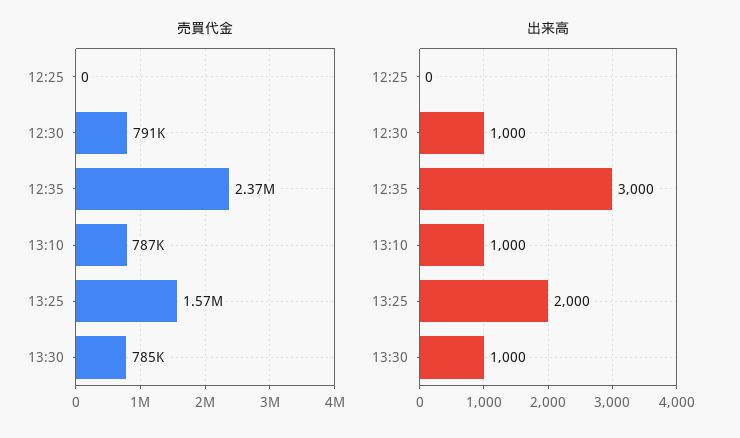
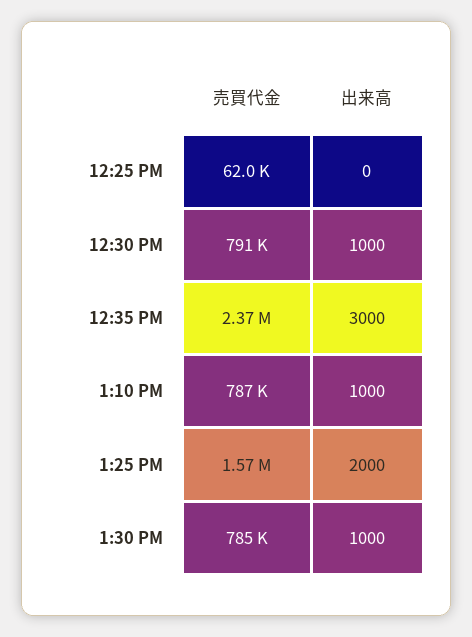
  {
    "売買代金": {
-     "12:25": 0,
+     "12:25": 62000,
      "12:30": 791000,
      "12:35": 2370000,
      "13:10": 787000,
      "13:25": 1570000,
      "13:30": 785000
    },
    "出来高": {
      "12:25": 0,
      "12:30": 1000,
      "12:35": 3000,
      "13:10": 1000,
      "13:25": 2000,
      "13:30": 1000
    }
  }

